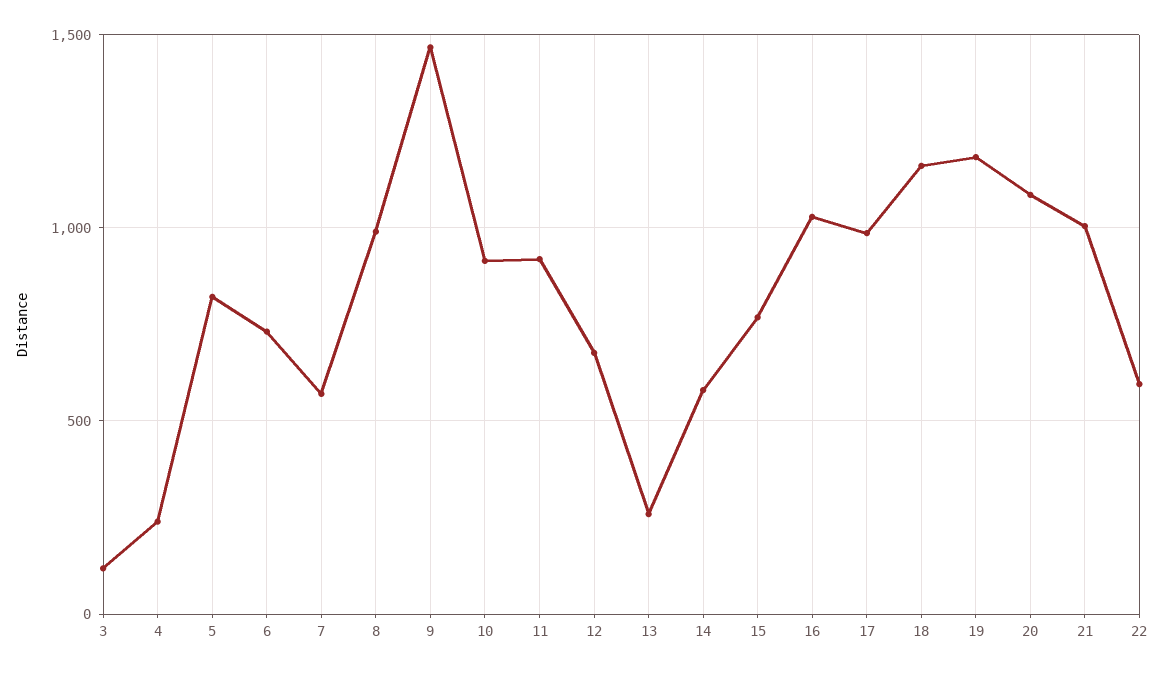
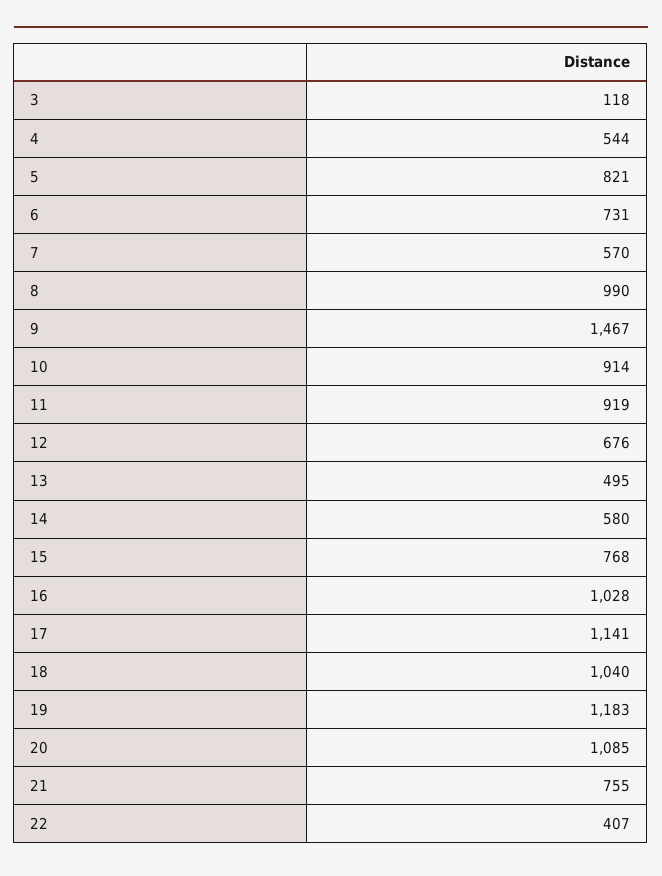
  {
    "3": 118,
-   "4": 250,
+   "4": 544,
    "5": 821,
    "6": 731,
    "7": 570,
    "8": 990,
    "9": 1467,
    "10": 914,
    "11": 919,
    "12": 676,
-   "13": 250,
+   "13": 495,
    "14": 580,
    "15": 768,
    "16": 1028,
-   "17": 1000,
+   "17": 1141,
-   "18": 1150,
+   "18": 1040,
    "19": 1183,
    "20": 1085,
-   "21": 1000,
+   "21": 755,
-   "22": 600
+   "22": 407
  }

